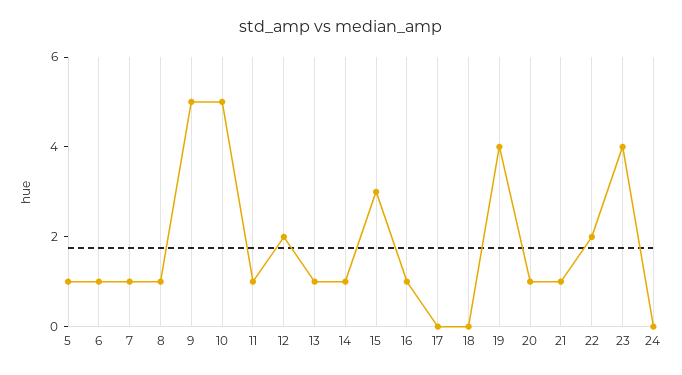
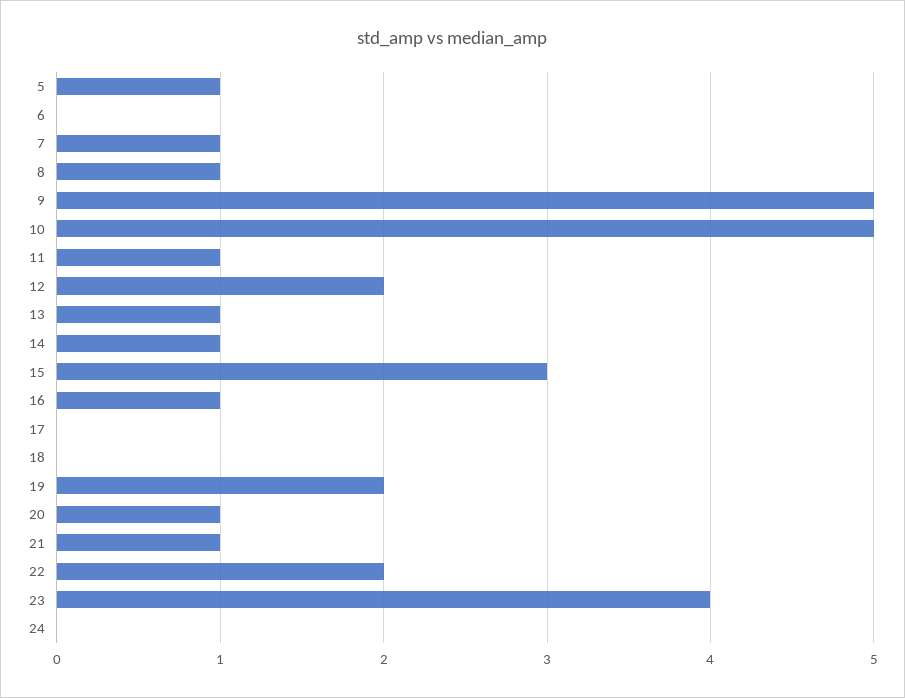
  {
    "5": 1,
-   "6": 1,
+   "6": 0,
    "7": 1,
    "8": 1,
    "9": 5,
    "10": 5,
    "11": 1,
    "12": 2,
    "13": 1,
    "14": 1,
    "15": 3,
    "16": 1,
    "17": 0,
    "18": 0,
-   "19": 4,
+   "19": 2,
    "20": 1,
    "21": 1,
    "22": 2,
    "23": 4,
    "24": 0
  }

